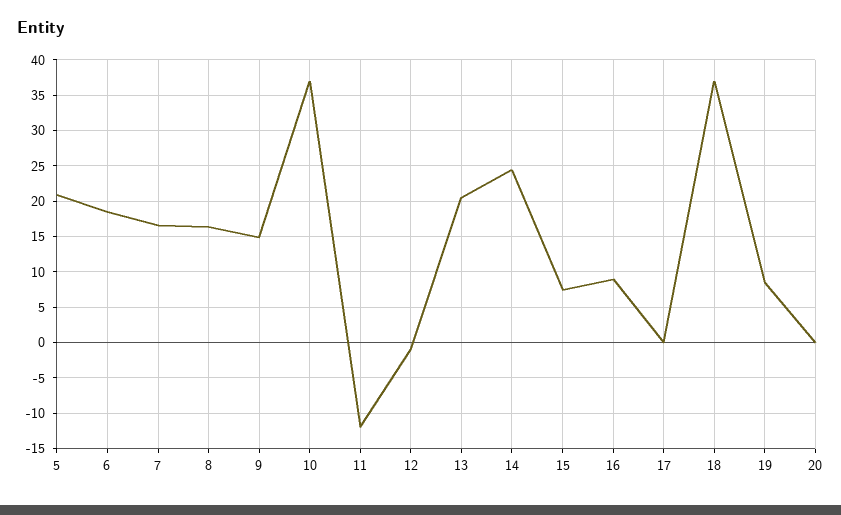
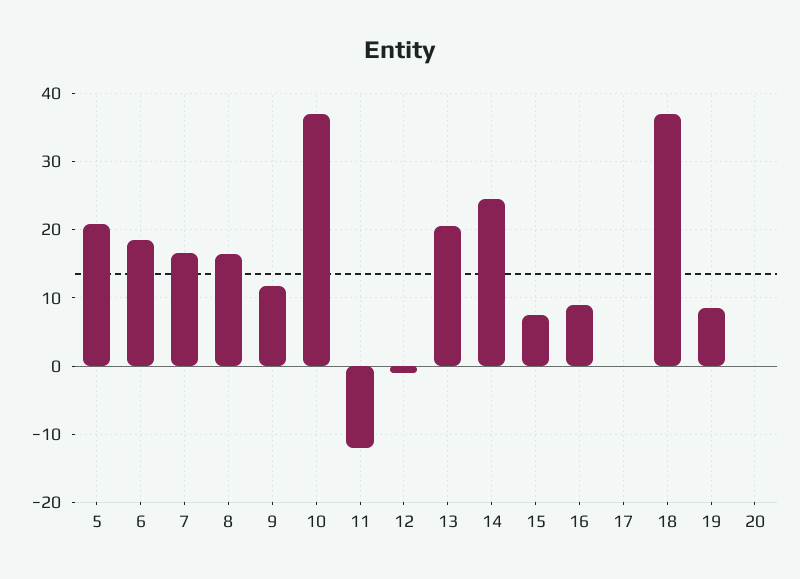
  {
    "5": 21,
    "6": 19,
    "7": 17,
    "8": 16,
-   "9": 15,
+   "9": 12,
    "10": 37,
    "11": -12,
    "12": -1,
    "13": 21,
    "14": 25,
    "15": 8,
    "16": 9,
    "17": 0,
    "18": 37,
    "19": 9,
    "20": 0
  }

